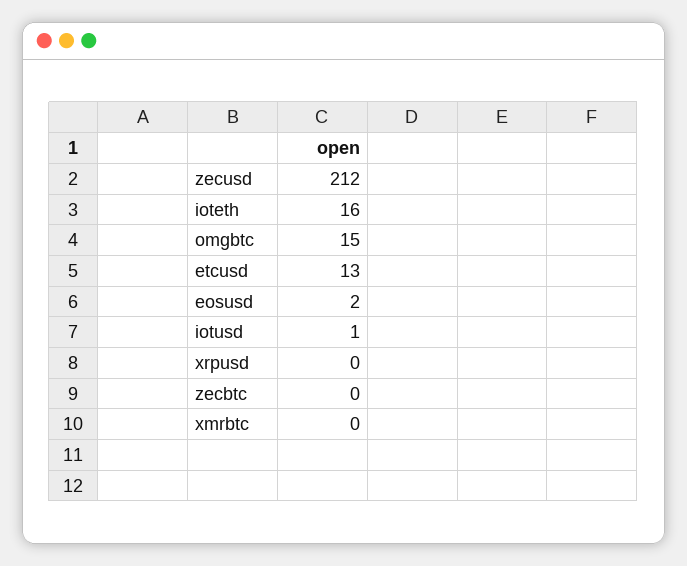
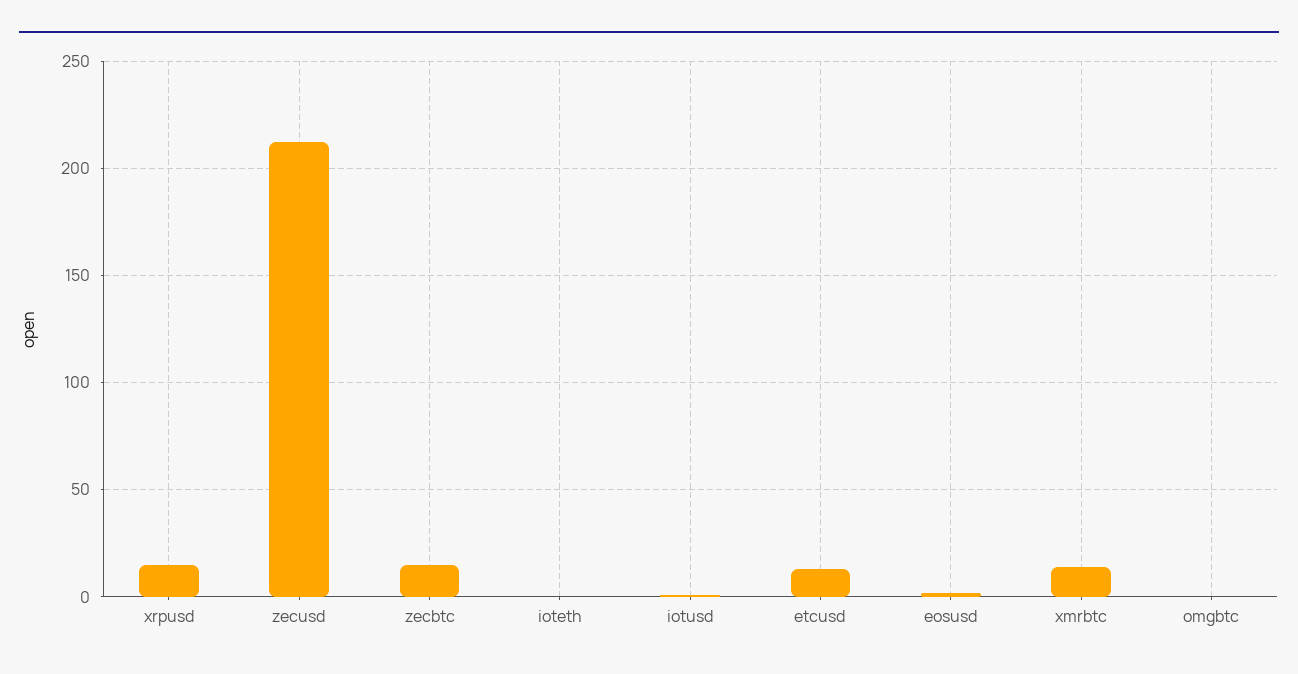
  {
    "zecusd": 212,
-   "ioteth": 16,
+   "ioteth": 0,
-   "omgbtc": 15,
+   "omgbtc": 0,
    "etcusd": 13,
    "eosusd": 2,
    "iotusd": 1,
-   "xrpusd": 0,
+   "xrpusd": 15,
-   "zecbtc": 0,
+   "zecbtc": 15,
-   "xmrbtc": 0
+   "xmrbtc": 15
  }

